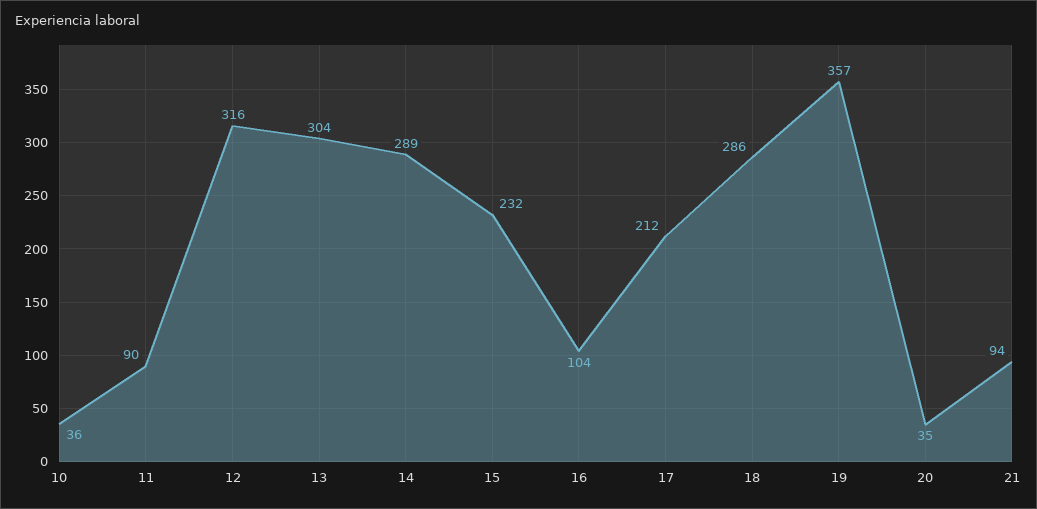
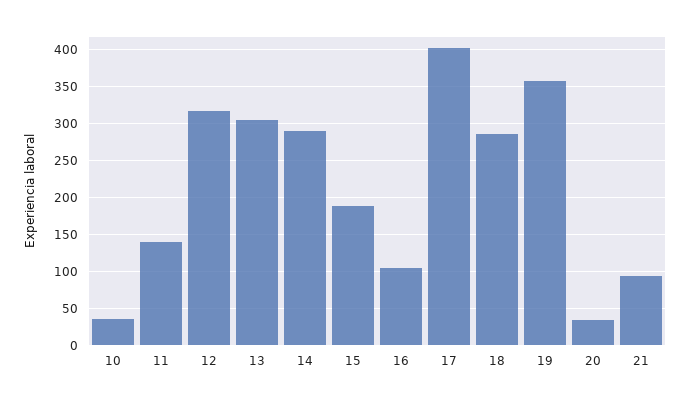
  {
    "10": 36,
-   "11": 90,
+   "11": 140,
    "12": 316,
    "13": 304,
    "14": 289,
-   "15": 232,
+   "15": 190,
    "16": 104,
-   "17": 212,
+   "17": 400,
    "18": 286,
    "19": 357,
    "20": 35,
    "21": 94
  }

